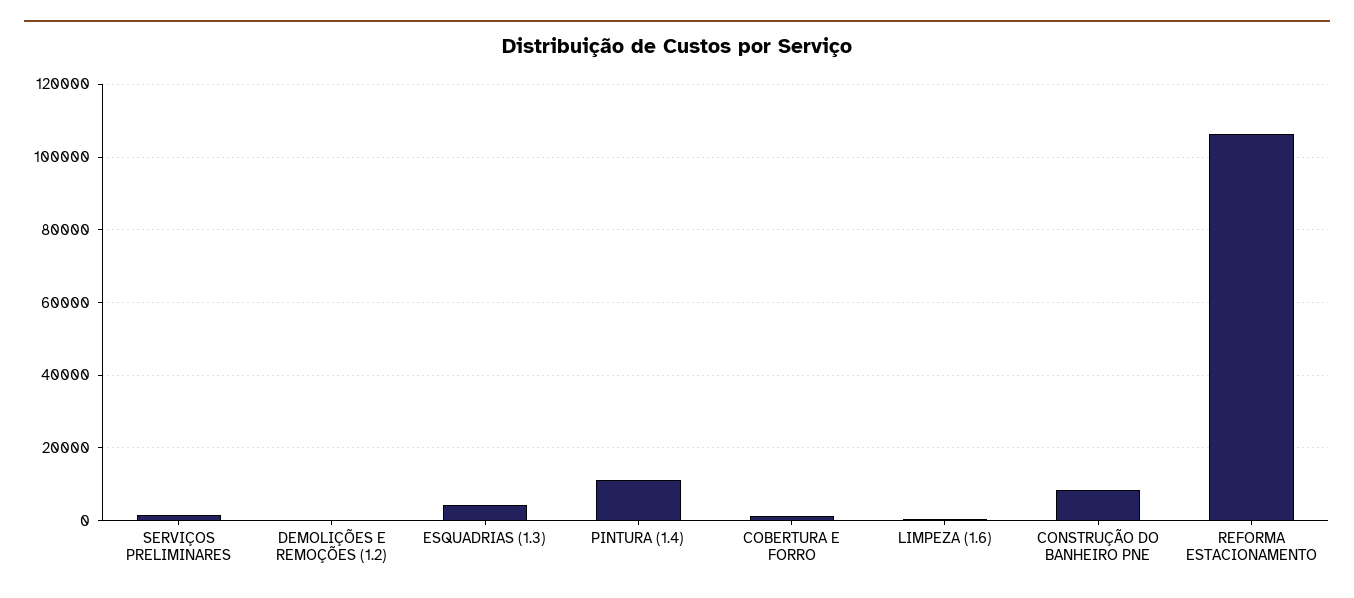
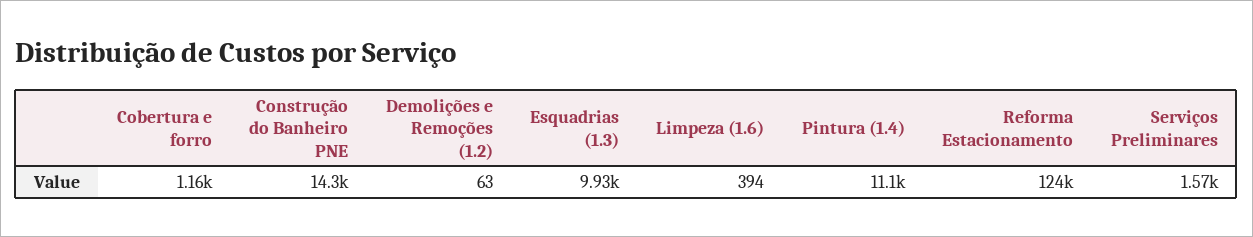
  {
    "SERVIÇOS PRELIMINARES": 1570,
    "DEMOLIÇÕES E REMOÇÕES (1.2)": 63,
-   "ESQUADRIAS (1.3)": 4000,
+   "ESQUADRIAS (1.3)": 9930,
    "PINTURA (1.4)": 11100,
    "COBERTURA E FORRO": 1160,
    "LIMPEZA (1.6)": 394,
-   "CONSTRUÇÃO DO BANHEIRO PNE": 8000,
+   "CONSTRUÇÃO DO BANHEIRO PNE": 14300,
-   "REFORMA ESTACIONAMENTO": 106000
+   "REFORMA ESTACIONAMENTO": 124000
  }

